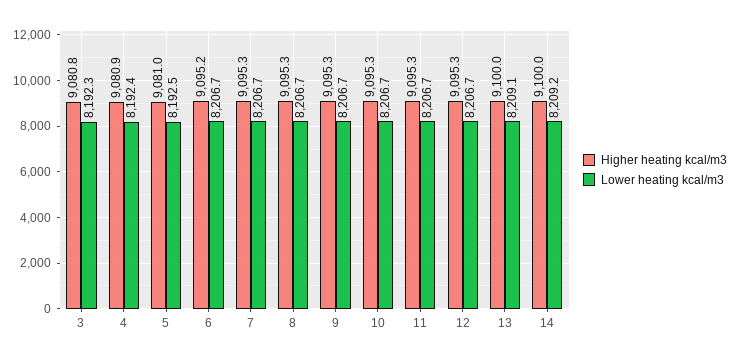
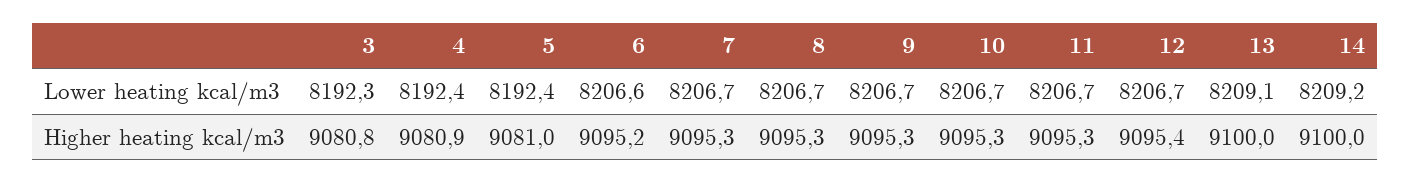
  {
    "Higher heating kcal/m3": {
      "3": 9080.8,
      "4": 9080.9,
      "5": 9081,
      "6": 9095.2,
      "7": 9095.3,
      "8": 9095.3,
      "9": 9095.3,
      "10": 9095.3,
      "11": 9095.3,
-     "12": 9095.3,
+     "12": 9095.4,
      "13": 9100,
      "14": 9100
    },
    "Lower heating kcal/m3": {
      "3": 8192.3,
      "4": 8192.4,
-     "5": 8192.5,
+     "5": 8192.4,
-     "6": 8206.7,
+     "6": 8206.6,
      "7": 8206.7,
      "8": 8206.7,
      "9": 8206.7,
      "10": 8206.7,
      "11": 8206.7,
      "12": 8206.7,
      "13": 8209.1,
      "14": 8209.2
    }
  }

